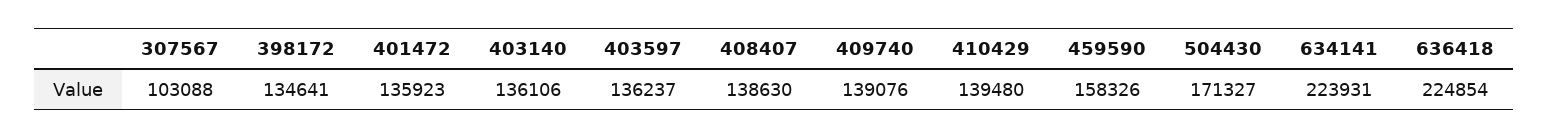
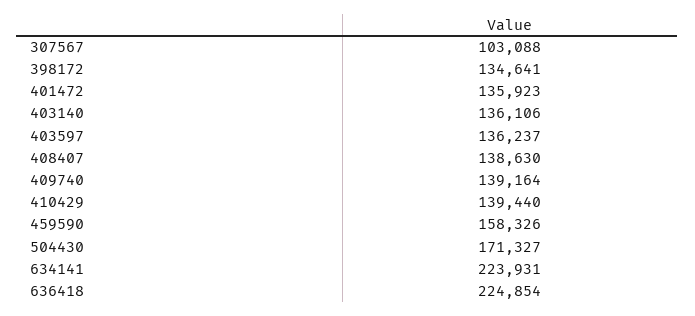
  {
    "307567": 103088,
    "398172": 134641,
    "401472": 135923,
    "403140": 136106,
    "403597": 136237,
    "408407": 138630,
-   "409740": 139076,
+   "409740": 139164,
-   "410429": 139480,
+   "410429": 139440,
    "459590": 158326,
    "504430": 171327,
    "634141": 223931,
    "636418": 224854
  }

